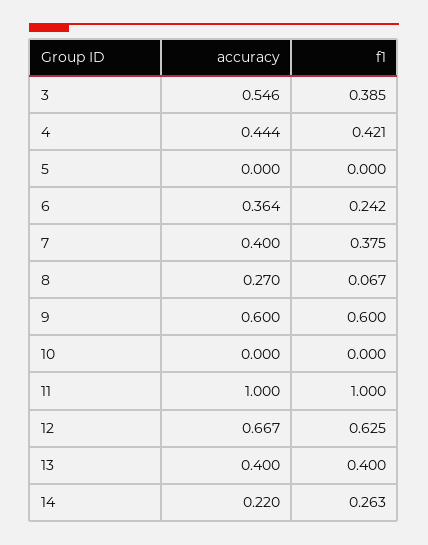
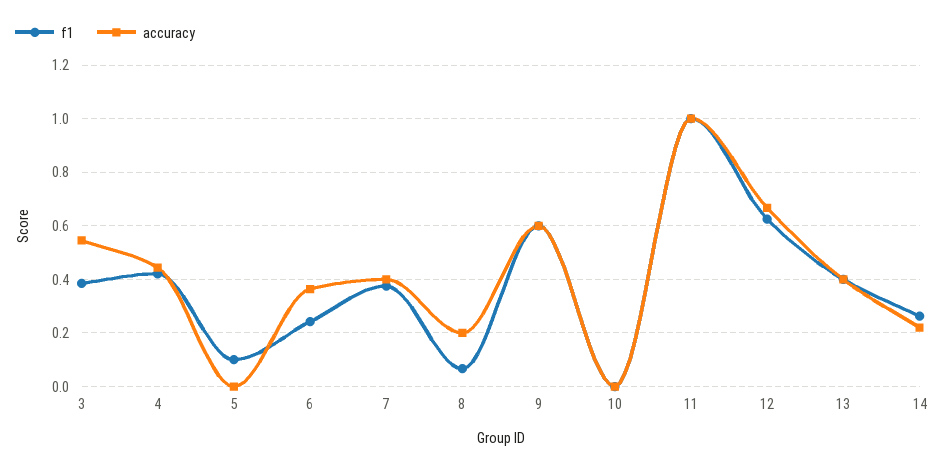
  {
    "accuracy": {
      "3": 0.546,
      "4": 0.444,
      "5": 0,
      "6": 0.364,
      "7": 0.4,
-     "8": 0.27,
+     "8": 0.2,
      "9": 0.6,
      "10": 0,
      "11": 1,
      "12": 0.667,
      "13": 0.4,
      "14": 0.22
    },
    "f1": {
      "3": 0.385,
      "4": 0.421,
-     "5": 0,
+     "5": 0.1,
      "6": 0.242,
      "7": 0.375,
      "8": 0.067,
      "9": 0.6,
      "10": 0,
      "11": 1,
      "12": 0.625,
      "13": 0.4,
      "14": 0.263
    }
  }

